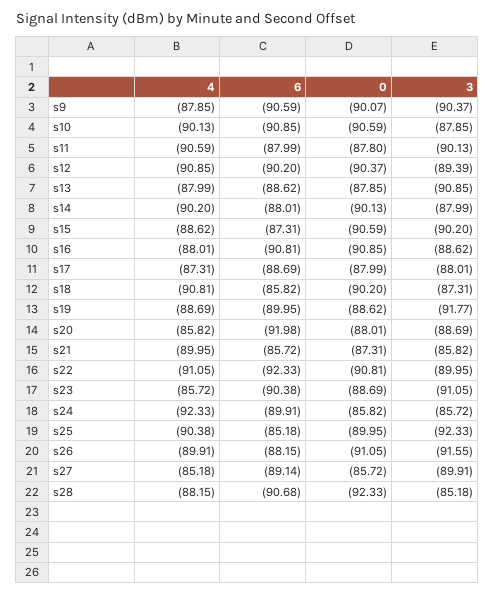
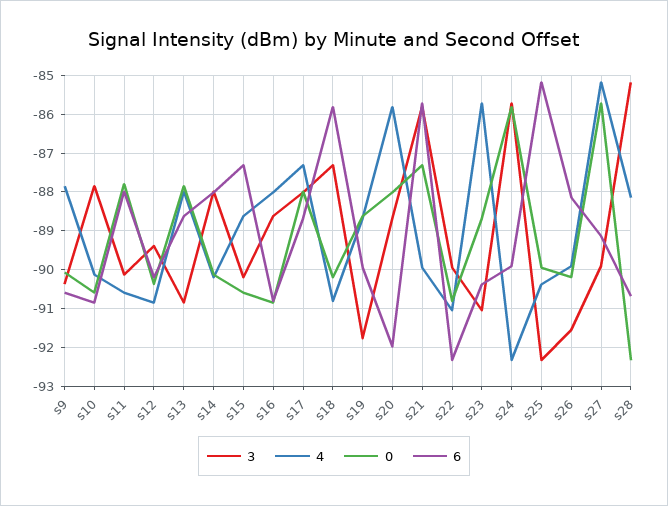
  {
    "4": {
      "s9": -87.85,
      "s10": -90.13,
      "s11": -90.59,
      "s12": -90.85,
      "s13": -87.99,
      "s14": -90.2,
      "s15": -88.62,
      "s16": -88.01,
      "s17": -87.31,
      "s18": -90.81,
      "s19": -88.69,
      "s20": -85.82,
      "s21": -89.95,
      "s22": -91.05,
      "s23": -85.72,
      "s24": -92.33,
      "s25": -90.38,
      "s26": -89.91,
      "s27": -85.18,
      "s28": -88.15
    },
    "6": {
      "s9": -90.59,
      "s10": -90.85,
      "s11": -87.99,
      "s12": -90.2,
      "s13": -88.62,
      "s14": -88.01,
      "s15": -87.31,
      "s16": -90.81,
      "s17": -88.69,
      "s18": -85.82,
      "s19": -89.95,
      "s20": -91.98,
      "s21": -85.72,
      "s22": -92.33,
      "s23": -90.38,
      "s24": -89.91,
      "s25": -85.18,
      "s26": -88.15,
      "s27": -89.14,
      "s28": -90.68
    },
    "0": {
      "s9": -90.07,
      "s10": -90.59,
      "s11": -87.8,
      "s12": -90.37,
      "s13": -87.85,
      "s14": -90.13,
      "s15": -90.59,
      "s16": -90.85,
      "s17": -87.99,
      "s18": -90.2,
      "s19": -88.62,
      "s20": -88.01,
      "s21": -87.31,
      "s22": -90.81,
      "s23": -88.69,
      "s24": -85.82,
      "s25": -89.95,
-     "s26": -91.05,
+     "s26": -90.2,
      "s27": -85.72,
      "s28": -92.33
    },
    "3": {
      "s9": -90.37,
      "s10": -87.85,
      "s11": -90.13,
      "s12": -89.39,
      "s13": -90.85,
      "s14": -87.99,
      "s15": -90.2,
      "s16": -88.62,
      "s17": -88.01,
      "s18": -87.31,
      "s19": -91.77,
      "s20": -88.69,
      "s21": -85.82,
      "s22": -89.95,
      "s23": -91.05,
      "s24": -85.72,
      "s25": -92.33,
      "s26": -91.55,
      "s27": -89.91,
      "s28": -85.18
    }
  }

